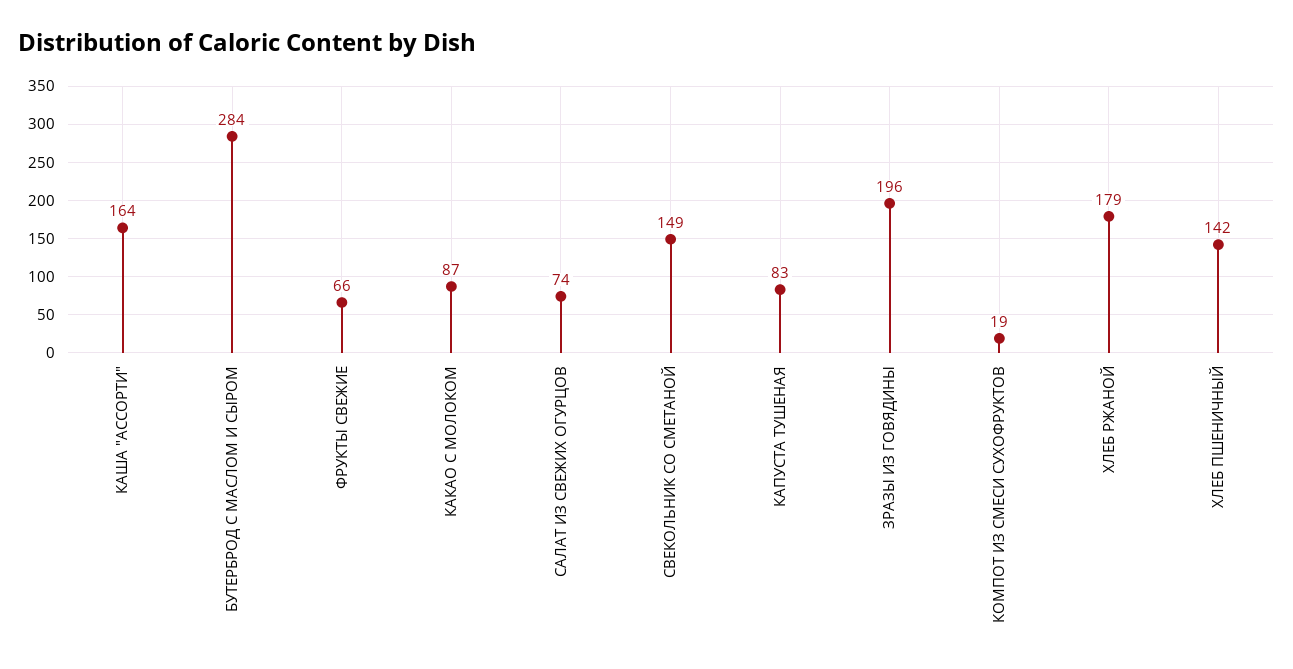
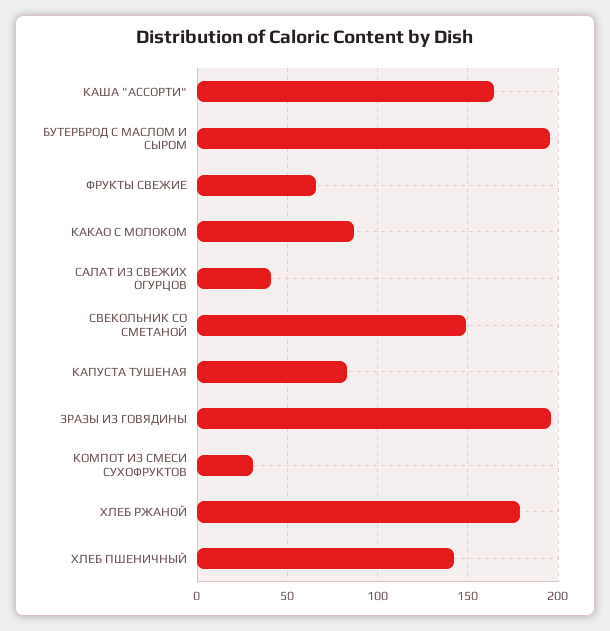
  {
    "КАША \"АССОРТИ\"": 164,
-   "БУТЕРБРОД С МАСЛОМ И СЫРОМ": 284,
+   "БУТЕРБРОД С МАСЛОМ И СЫРОМ": 195,
    "ФРУКТЫ СВЕЖИЕ": 66,
    "КАКАО С МОЛОКОМ": 87,
-   "САЛАТ ИЗ СВЕЖИХ ОГУРЦОВ": 74,
+   "САЛАТ ИЗ СВЕЖИХ ОГУРЦОВ": 40,
    "СВЕКОЛЬНИК СО СМЕТАНОЙ": 149,
    "КАПУСТА ТУШЕНАЯ": 83,
    "ЗРАЗЫ ИЗ ГОВЯДИНЫ": 196,
-   "КОМПОТ ИЗ СМЕСИ СУХОФРУКТОВ": 19,
+   "КОМПОТ ИЗ СМЕСИ СУХОФРУКТОВ": 30,
    "ХЛЕБ РЖАНОЙ": 179,
    "ХЛЕБ ПШЕНИЧНЫЙ": 142
  }

